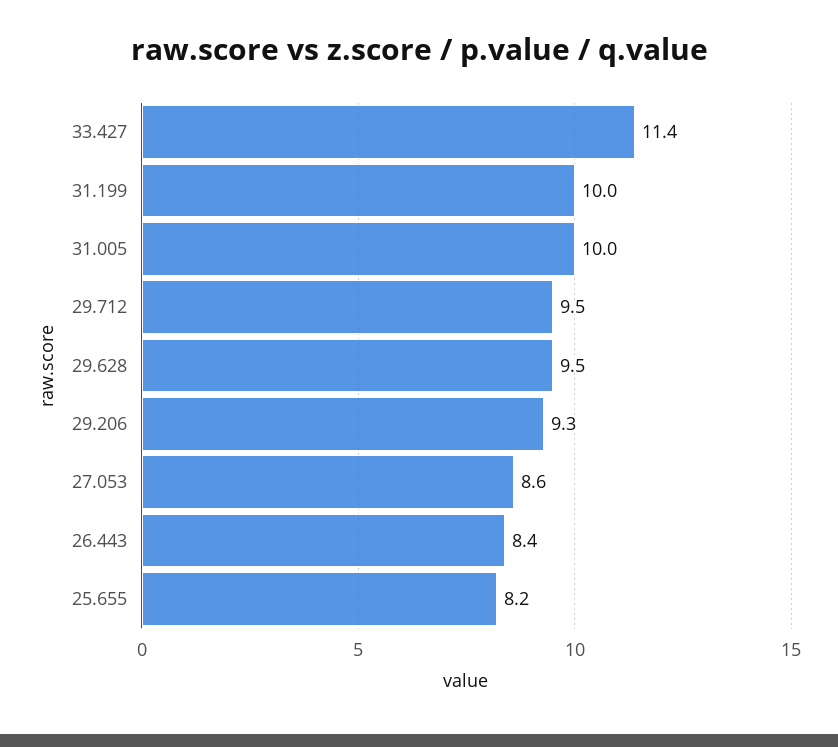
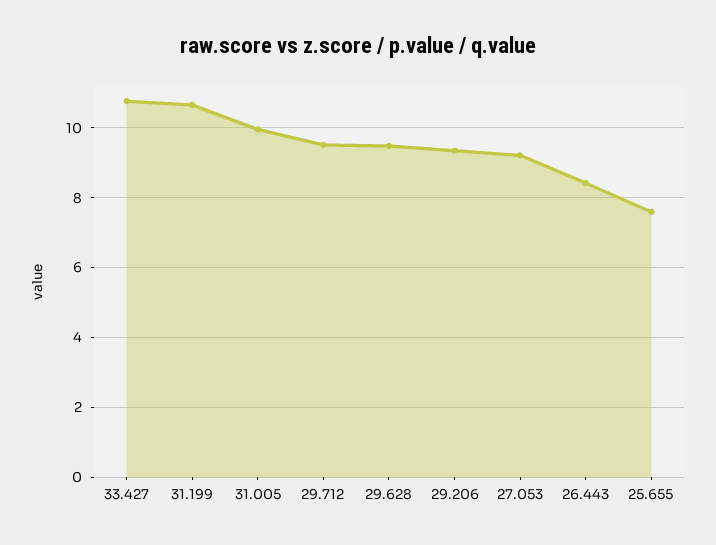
  {
-   "33.427": 11.4,
+   "33.427": 10.8,
-   "31.199": 10,
+   "31.199": 10.6,
    "31.005": 10,
    "29.712": 9.5,
    "29.628": 9.5,
    "29.206": 9.3,
-   "27.053": 8.6,
+   "27.053": 9.2,
    "26.443": 8.4,
-   "25.655": 8.2
+   "25.655": 7.6
  }

